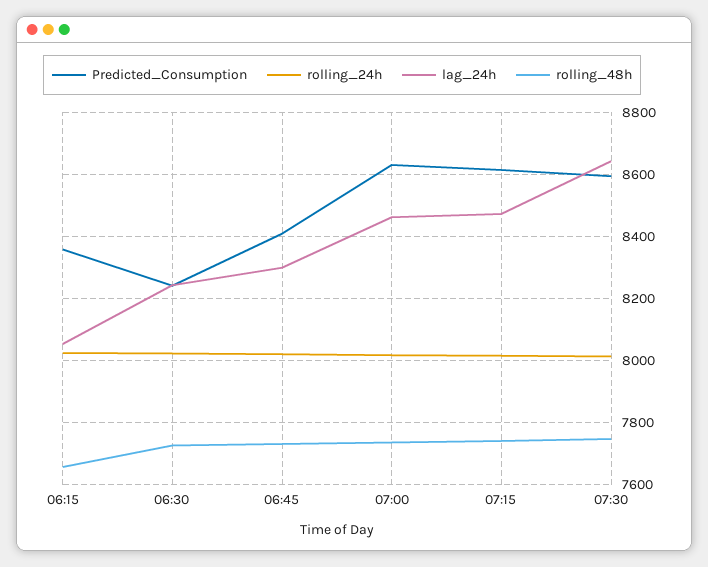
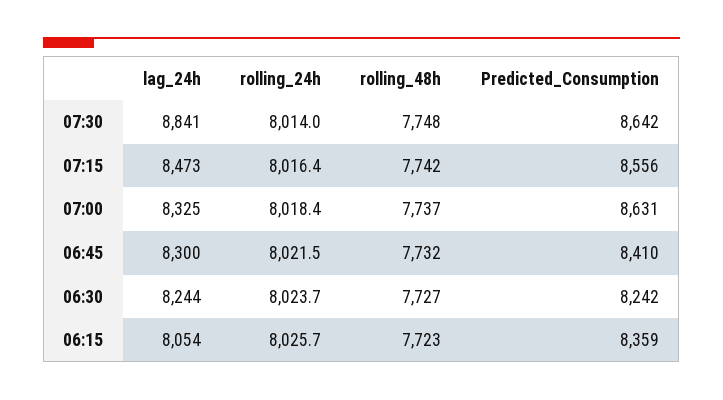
  {
    "Predicted_Consumption": {
      "06:15": 8359,
      "06:30": 8242,
      "06:45": 8410,
      "07:00": 8631,
-     "07:15": 8620,
+     "07:15": 8556,
-     "07:30": 8600
+     "07:30": 8642
    },
    "rolling_24h": {
      "06:15": 8025.7,
      "06:30": 8023.7,
      "06:45": 8021.5,
      "07:00": 8018.4,
      "07:15": 8016.4,
      "07:30": 8014
    },
    "lag_24h": {
      "06:15": 8054,
      "06:30": 8244,
      "06:45": 8300,
-     "07:00": 8460,
+     "07:00": 8325,
      "07:15": 8473,
-     "07:30": 8640
+     "07:30": 8841
    },
    "rolling_48h": {
-     "06:15": 7660,
+     "06:15": 7723,
      "06:30": 7727,
      "06:45": 7732,
      "07:00": 7737,
      "07:15": 7742,
      "07:30": 7748
    }
  }

